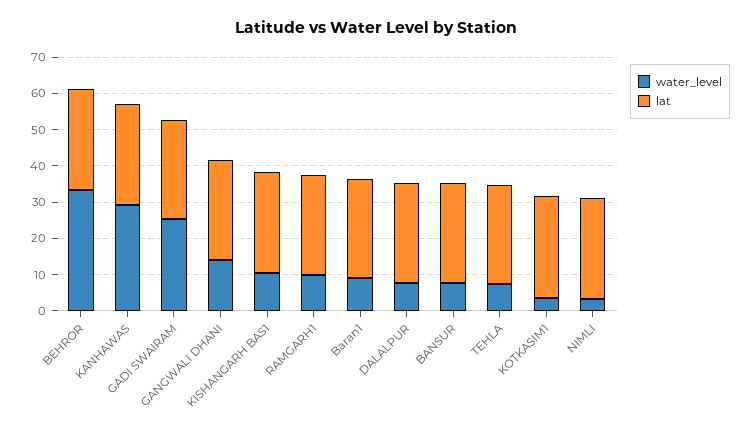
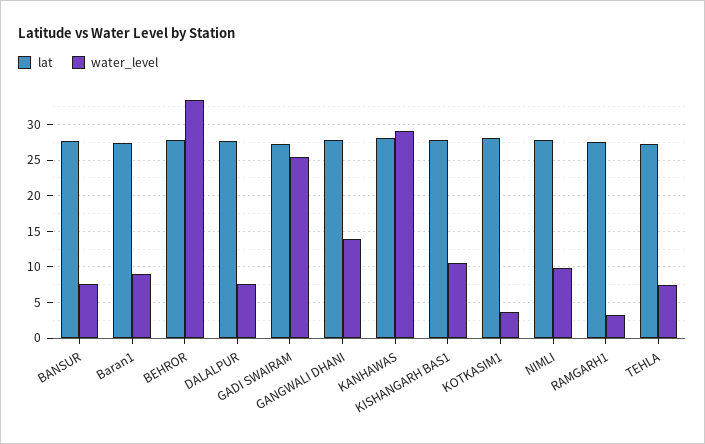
  {
    "water_level": {
      "BEHROR": 33,
      "KANHAWAS": 29,
      "GADI SWAIRAM": 25,
      "GANGWALI DHANI": 14,
      "KISHANGARH BAS1": 10,
-     "RAMGARH1": 10,
+     "RAMGARH1": 3,
      "Baran1": 9,
      "DALALPUR": 8,
      "BANSUR": 8,
      "TEHLA": 7,
      "KOTKASIM1": 4,
-     "NIMLI": 2.5
+     "NIMLI": 10
    },
    "lat": {
      "BEHROR": 28,
      "KANHAWAS": 28,
      "GADI SWAIRAM": 27,
      "GANGWALI DHANI": 28,
      "KISHANGARH BAS1": 28,
      "RAMGARH1": 28,
      "Baran1": 27,
      "DALALPUR": 28,
      "BANSUR": 28,
      "TEHLA": 27,
      "KOTKASIM1": 28,
      "NIMLI": 28
    }
  }

